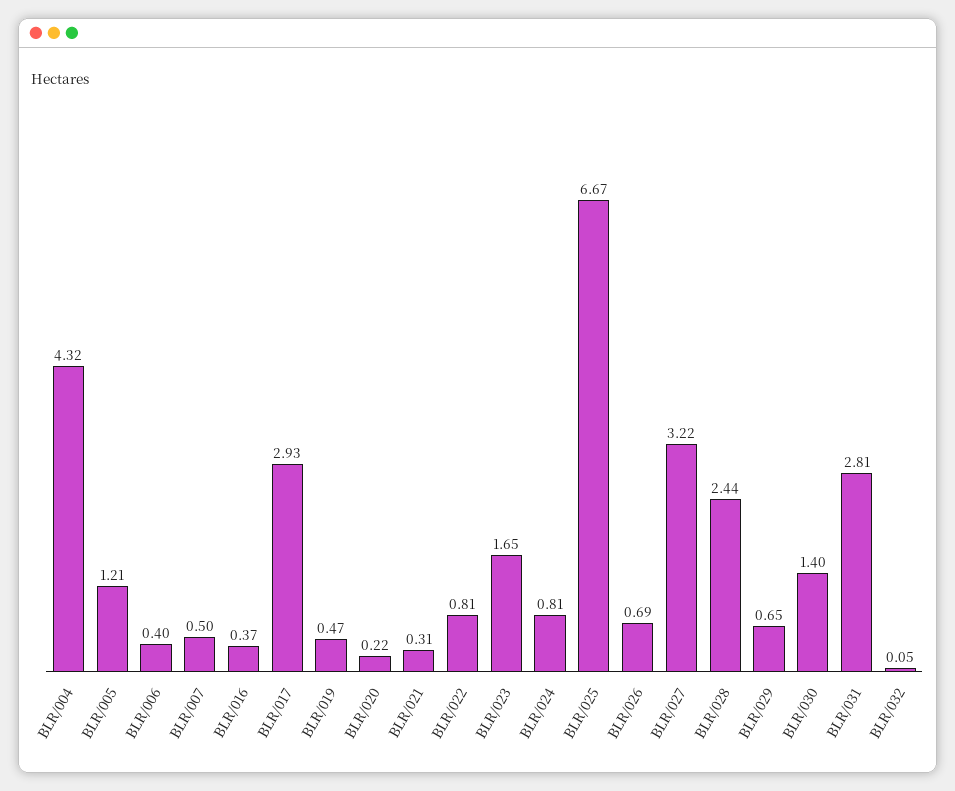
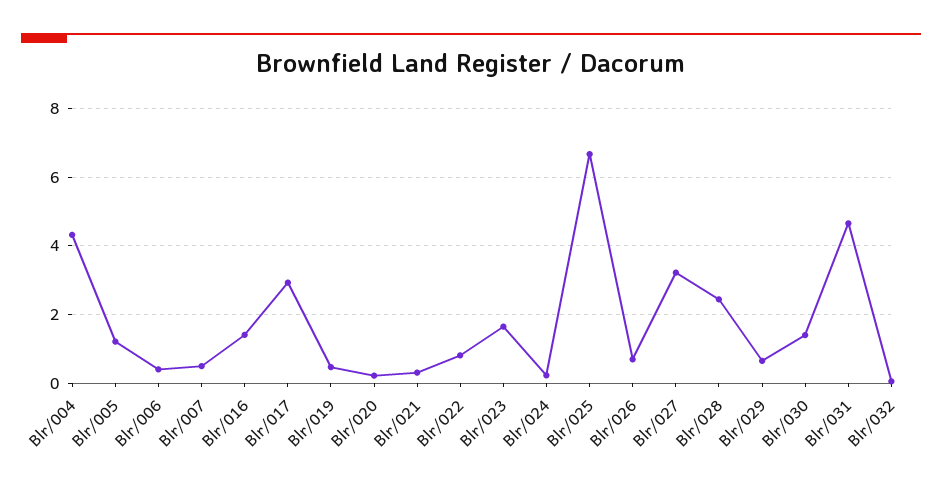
  {
    "BLR/004": 4.32,
    "BLR/005": 1.21,
    "BLR/006": 0.4,
    "BLR/007": 0.5,
-   "BLR/016": 0.37,
+   "BLR/016": 1.4,
    "BLR/017": 2.93,
    "BLR/019": 0.47,
    "BLR/020": 0.22,
    "BLR/021": 0.31,
    "BLR/022": 0.81,
    "BLR/023": 1.65,
-   "BLR/024": 0.81,
+   "BLR/024": 0.2,
    "BLR/025": 6.67,
    "BLR/026": 0.69,
    "BLR/027": 3.22,
    "BLR/028": 2.44,
    "BLR/029": 0.65,
    "BLR/030": 1.4,
-   "BLR/031": 2.81,
+   "BLR/031": 4.6,
    "BLR/032": 0.05
  }

